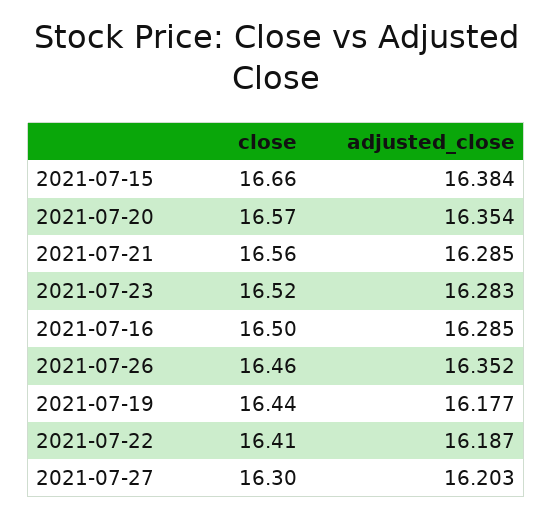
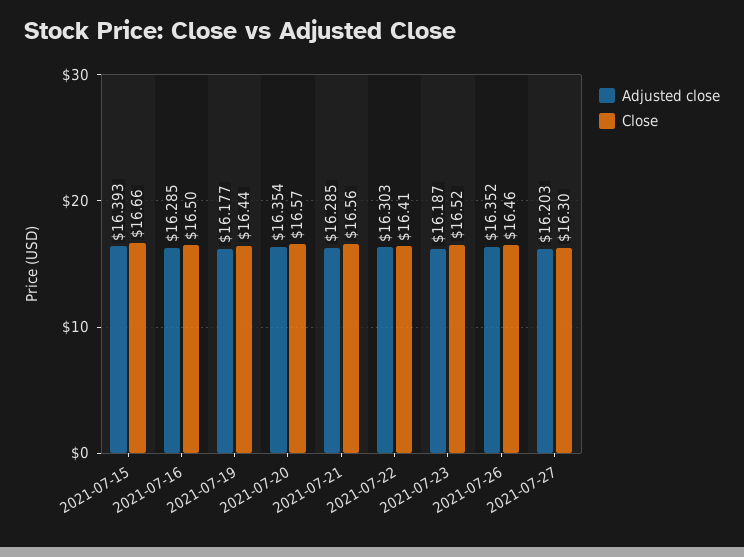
  {
    "close": {
      "2021-07-15": 16.66,
      "2021-07-20": 16.57,
      "2021-07-21": 16.56,
      "2021-07-23": 16.52,
      "2021-07-16": 16.5,
      "2021-07-26": 16.46,
      "2021-07-19": 16.44,
      "2021-07-22": 16.41,
      "2021-07-27": 16.3
    },
    "adjusted_close": {
-     "2021-07-15": 16.384,
+     "2021-07-15": 16.393,
      "2021-07-20": 16.354,
      "2021-07-21": 16.285,
-     "2021-07-23": 16.283,
+     "2021-07-23": 16.187,
      "2021-07-16": 16.285,
      "2021-07-26": 16.352,
      "2021-07-19": 16.177,
-     "2021-07-22": 16.187,
+     "2021-07-22": 16.303,
      "2021-07-27": 16.203
    }
  }

